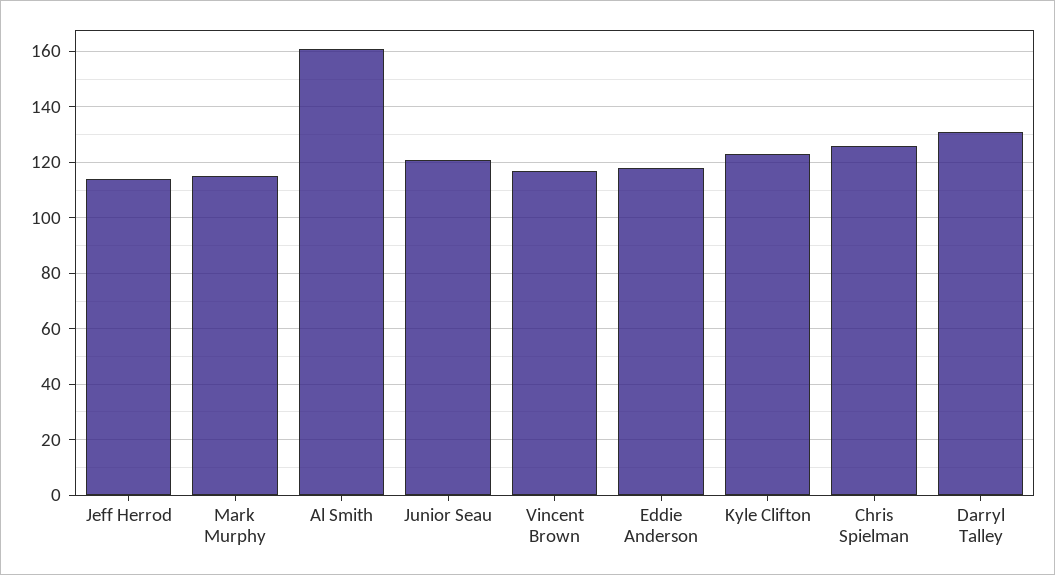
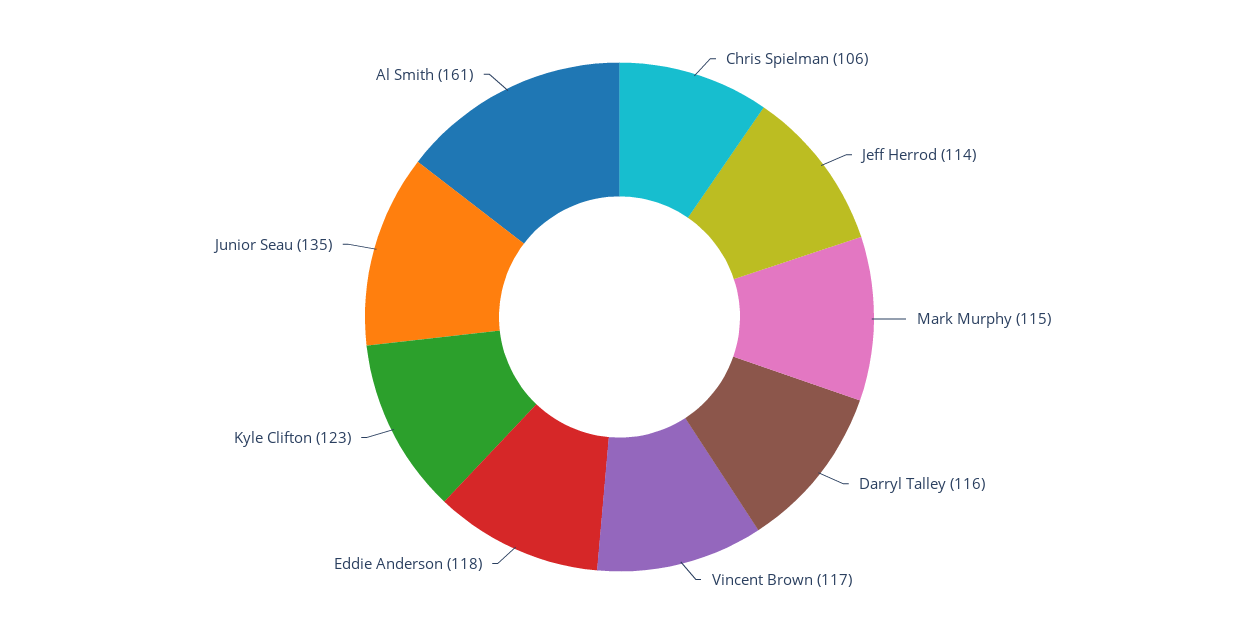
  {
    "Jeff Herrod": 114,
    "Mark Murphy": 115,
    "Al Smith": 161,
-   "Junior Seau": 120,
+   "Junior Seau": 135,
    "Vincent Brown": 117,
    "Eddie Anderson": 118,
    "Kyle Clifton": 123,
-   "Chris Spielman": 125,
+   "Chris Spielman": 106,
-   "Darryl Talley": 130
+   "Darryl Talley": 116
  }

